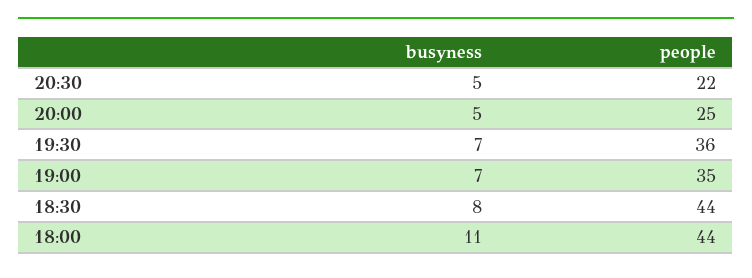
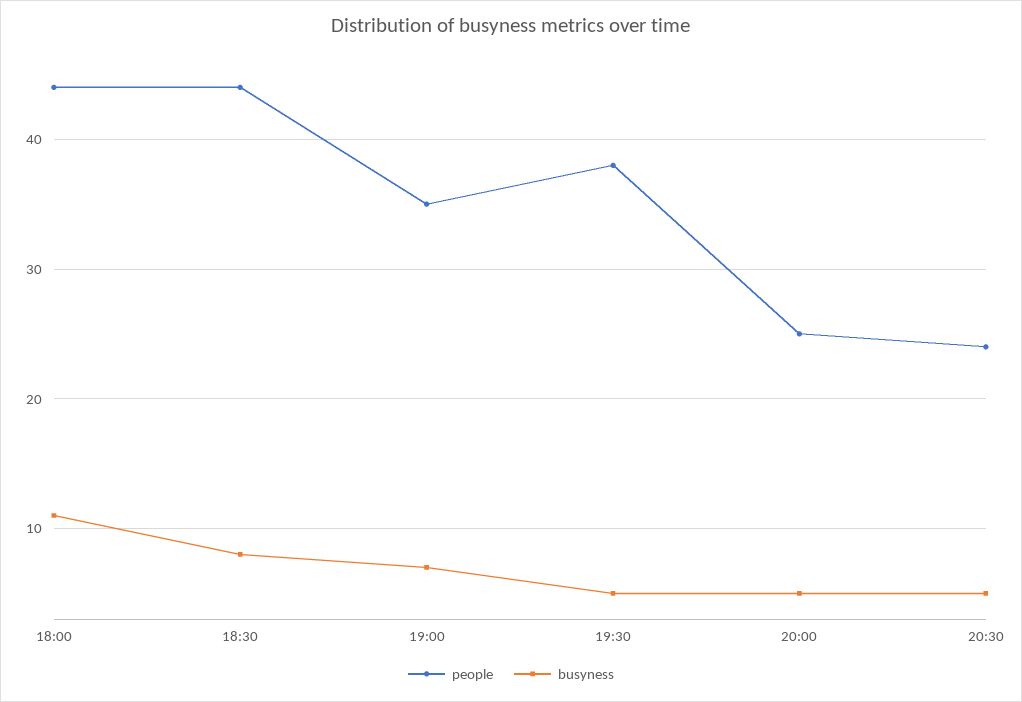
  {
    "busyness": {
      "20:30": 5,
      "20:00": 5,
-     "19:30": 7,
+     "19:30": 5,
      "19:00": 7,
      "18:30": 8,
      "18:00": 11
    },
    "people": {
-     "20:30": 22,
+     "20:30": 24,
      "20:00": 25,
-     "19:30": 36,
+     "19:30": 38,
      "19:00": 35,
      "18:30": 44,
      "18:00": 44
    }
  }

